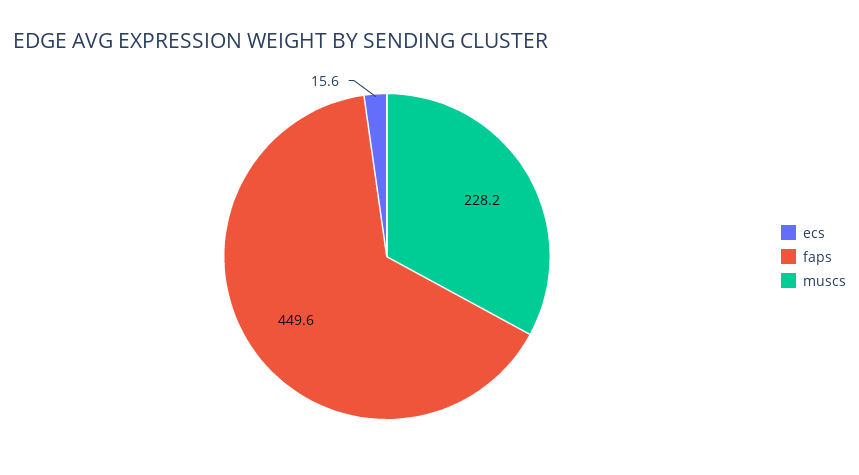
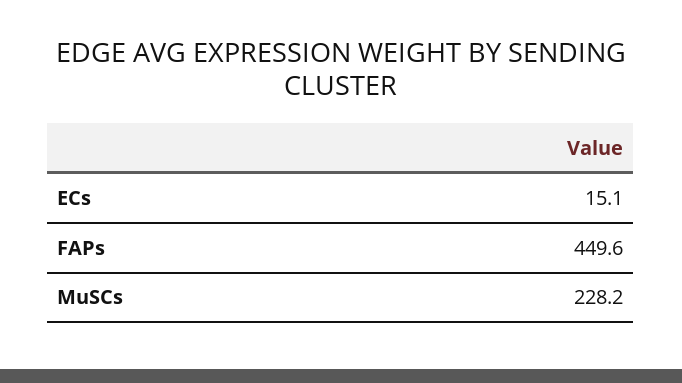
  {
-   "ecs": 15.6,
+   "ecs": 15.1,
    "faps": 449.6,
    "muscs": 228.2
  }

